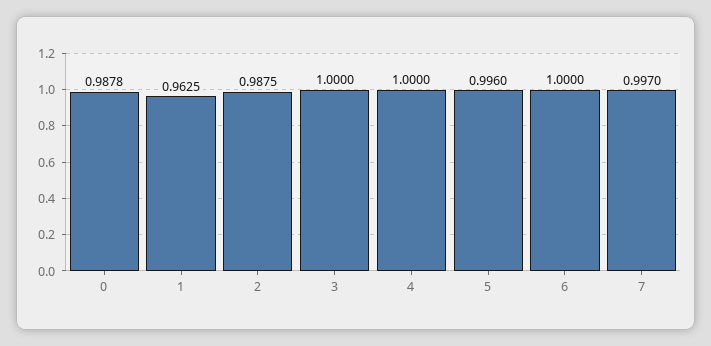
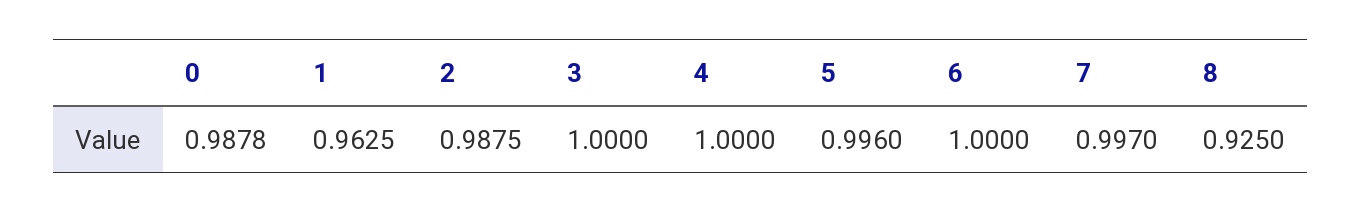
  {
    "0": 0.9878,
    "1": 0.9625,
    "2": 0.9875,
    "3": 1,
    "4": 1,
    "5": 0.996,
    "6": 1,
-   "7": 0.997
+   "7": 0.997,
+   "8": 0.925
  }

